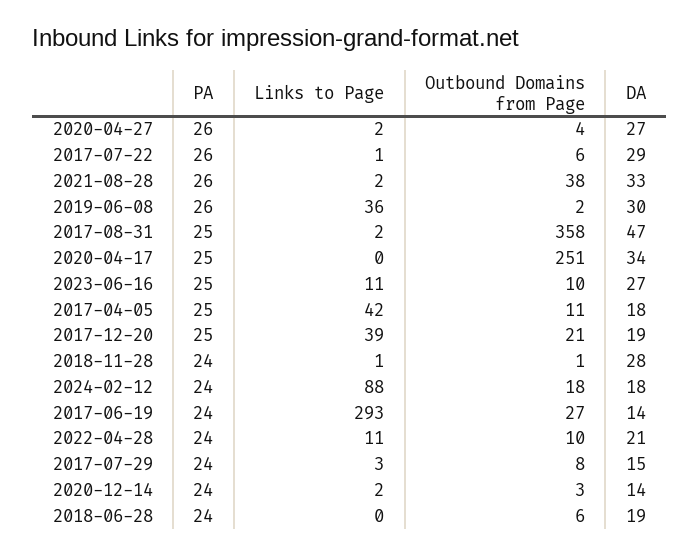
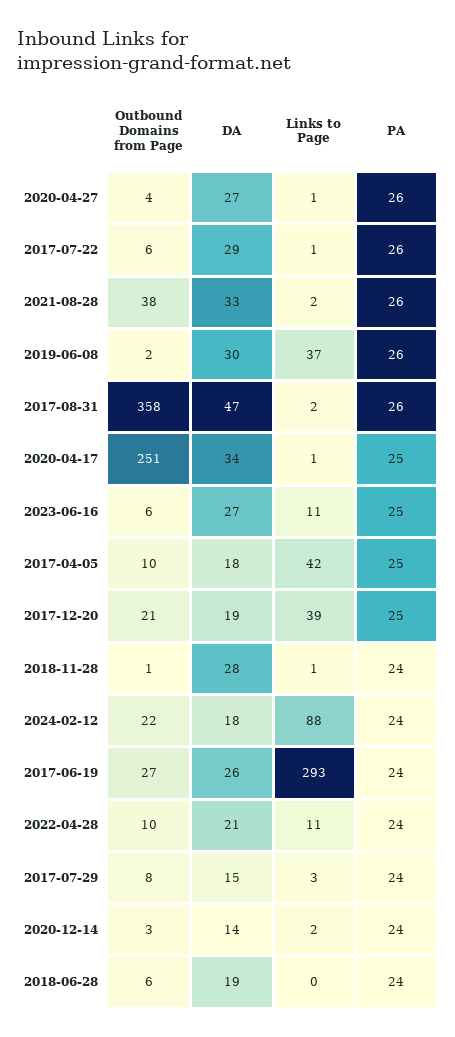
  {
    "PA": {
      "2020-04-27": 26,
      "2017-07-22": 26,
      "2021-08-28": 26,
      "2019-06-08": 26,
-     "2017-08-31": 25,
+     "2017-08-31": 26,
      "2020-04-17": 25,
      "2023-06-16": 25,
      "2017-04-05": 25,
      "2017-12-20": 25,
      "2018-11-28": 24,
      "2024-02-12": 24,
      "2017-06-19": 24,
      "2022-04-28": 24,
      "2017-07-29": 24,
      "2020-12-14": 24,
      "2018-06-28": 24
    },
    "Links to Page": {
-     "2020-04-27": 2,
+     "2020-04-27": 1,
      "2017-07-22": 1,
      "2021-08-28": 2,
-     "2019-06-08": 36,
+     "2019-06-08": 37,
      "2017-08-31": 2,
-     "2020-04-17": 0,
+     "2020-04-17": 1,
      "2023-06-16": 11,
      "2017-04-05": 42,
      "2017-12-20": 39,
      "2018-11-28": 1,
      "2024-02-12": 88,
      "2017-06-19": 293,
      "2022-04-28": 11,
      "2017-07-29": 3,
      "2020-12-14": 2,
      "2018-06-28": 0
    },
    "Outbound Domains from Page": {
      "2020-04-27": 4,
      "2017-07-22": 6,
      "2021-08-28": 38,
      "2019-06-08": 2,
      "2017-08-31": 358,
      "2020-04-17": 251,
-     "2023-06-16": 10,
+     "2023-06-16": 6,
-     "2017-04-05": 11,
+     "2017-04-05": 10,
      "2017-12-20": 21,
      "2018-11-28": 1,
-     "2024-02-12": 18,
+     "2024-02-12": 22,
      "2017-06-19": 27,
      "2022-04-28": 10,
      "2017-07-29": 8,
      "2020-12-14": 3,
      "2018-06-28": 6
    },
    "DA": {
      "2020-04-27": 27,
      "2017-07-22": 29,
      "2021-08-28": 33,
      "2019-06-08": 30,
      "2017-08-31": 47,
      "2020-04-17": 34,
      "2023-06-16": 27,
      "2017-04-05": 18,
      "2017-12-20": 19,
      "2018-11-28": 28,
      "2024-02-12": 18,
-     "2017-06-19": 14,
+     "2017-06-19": 26,
      "2022-04-28": 21,
      "2017-07-29": 15,
      "2020-12-14": 14,
      "2018-06-28": 19
    }
  }

